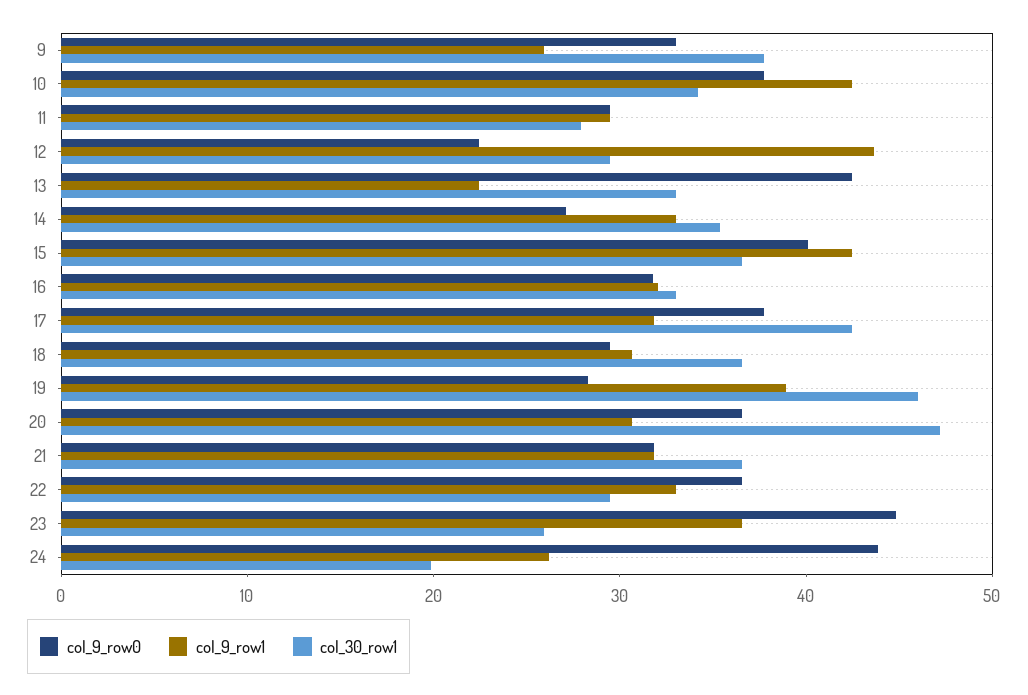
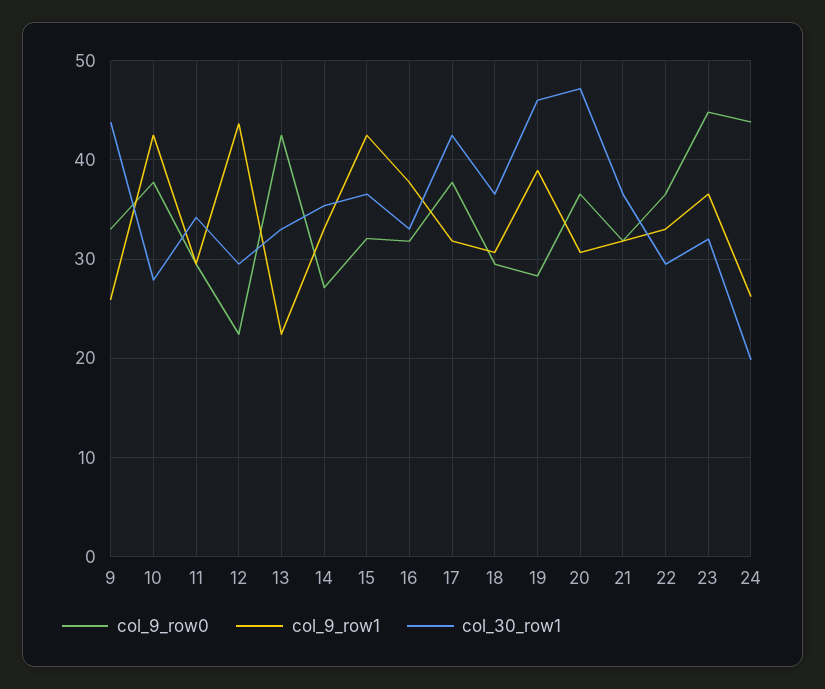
  {
    "col_9_row0": {
      "9": 33,
      "10": 38,
      "11": 29,
      "12": 22,
      "13": 42,
      "14": 27,
-     "15": 40,
+     "15": 32,
      "16": 32,
      "17": 38,
      "18": 29,
      "19": 28,
      "20": 37,
      "21": 32,
      "22": 37,
      "23": 45,
      "24": 44
    },
    "col_9_row1": {
      "9": 26,
      "10": 42,
      "11": 29,
      "12": 44,
      "13": 22,
      "14": 33,
      "15": 42,
-     "16": 32,
+     "16": 38,
      "17": 32,
      "18": 31,
      "19": 39,
      "20": 31,
      "21": 32,
      "22": 33,
      "23": 37,
      "24": 26
    },
    "col_30_row1": {
-     "9": 38,
+     "9": 44,
-     "10": 34,
+     "10": 28,
-     "11": 28,
+     "11": 34,
      "12": 29,
      "13": 33,
      "14": 35,
      "15": 37,
      "16": 33,
      "17": 42,
      "18": 37,
      "19": 46,
      "20": 47,
      "21": 37,
      "22": 29,
-     "23": 26,
+     "23": 32,
      "24": 20
    }
  }

